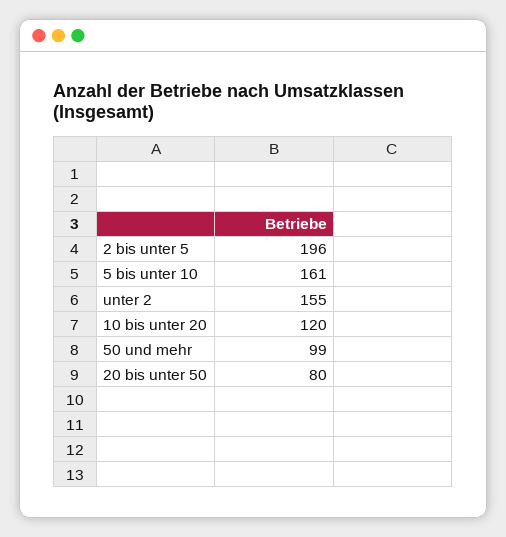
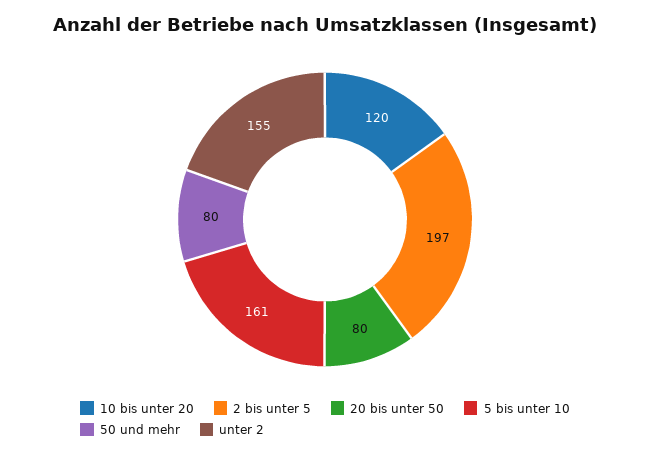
  {
-   "2 bis unter 5": 196,
+   "2 bis unter 5": 197,
    "5 bis unter 10": 161,
    "unter 2": 155,
    "10 bis unter 20": 120,
-   "50 und mehr": 99,
+   "50 und mehr": 80,
    "20 bis unter 50": 80
  }

